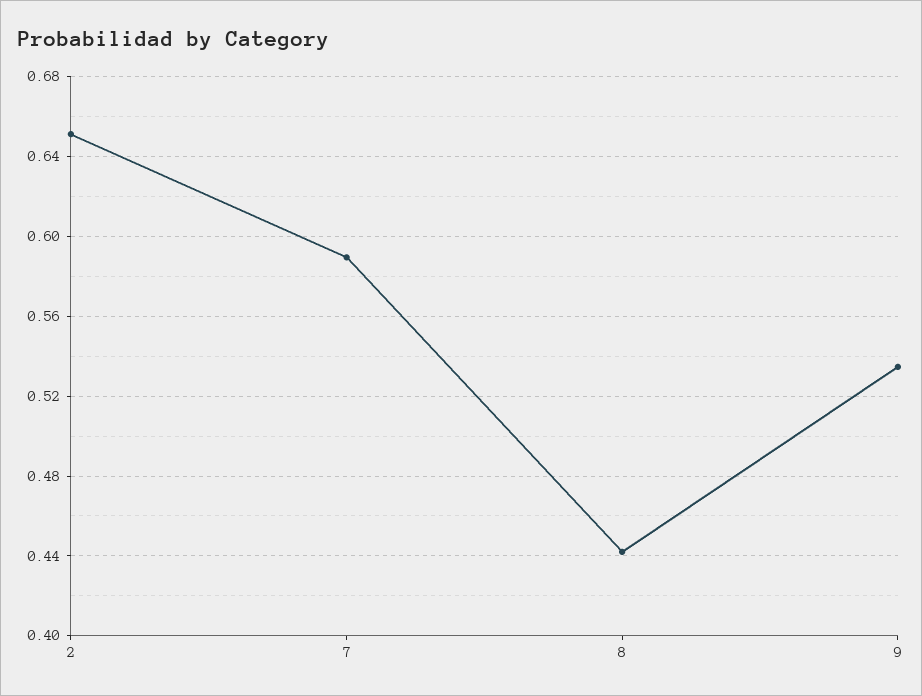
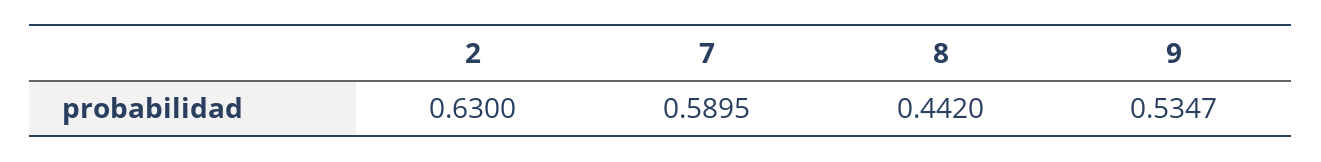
  {
-   "2": 0.65,
+   "2": 0.63,
    "7": 0.5895,
    "8": 0.442,
    "9": 0.5347
  }

